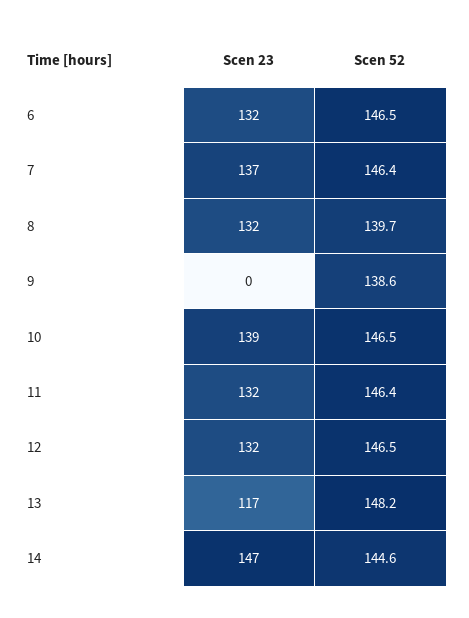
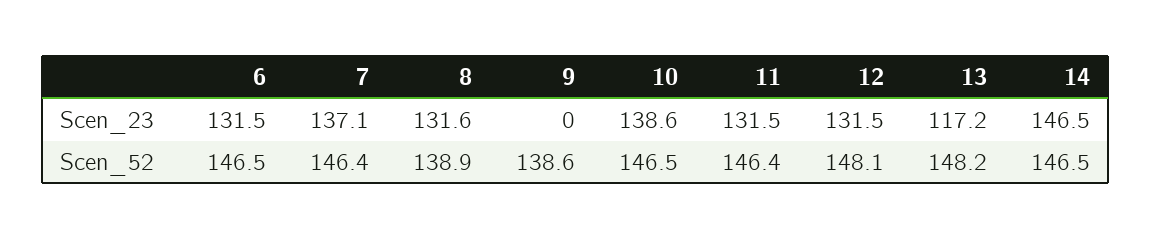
  {
    "Scen 23": {
      "6": 131.5,
      "7": 137.1,
      "8": 131.6,
      "9": 0,
      "10": 138.6,
      "11": 131.5,
      "12": 131.5,
      "13": 117.2,
      "14": 146.5
    },
    "Scen 52": {
      "6": 146.5,
      "7": 146.4,
-     "8": 139.7,
+     "8": 138.9,
      "9": 138.6,
      "10": 146.5,
      "11": 146.4,
-     "12": 146.5,
+     "12": 148.1,
      "13": 148.2,
-     "14": 144.6
+     "14": 146.5
    }
  }

